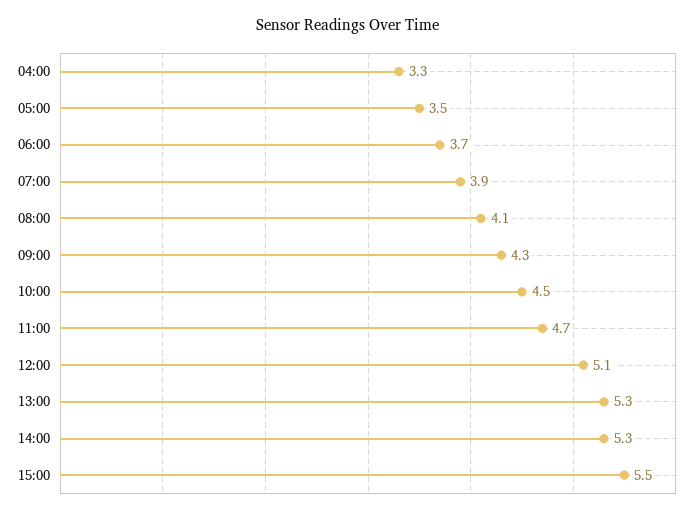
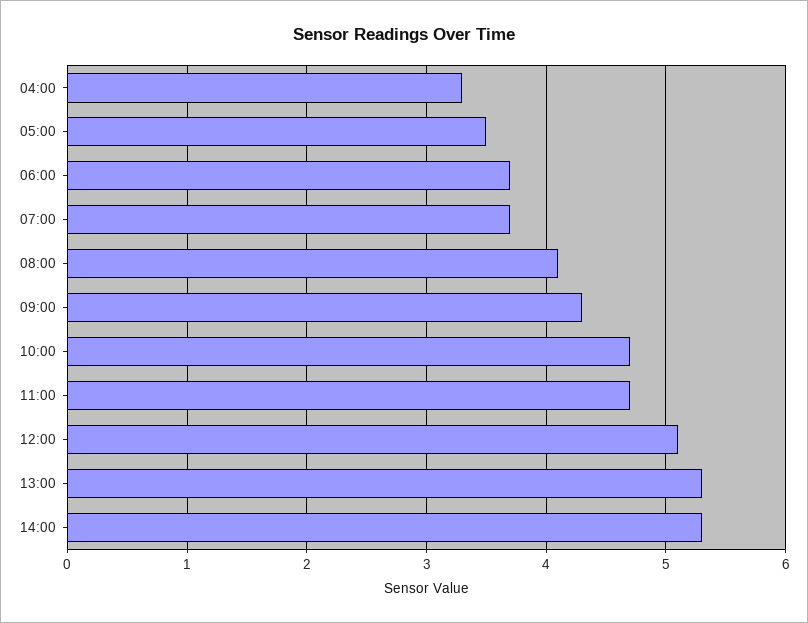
  {
    "04:00": 3.3,
    "05:00": 3.5,
    "06:00": 3.7,
-   "07:00": 3.9,
+   "07:00": 3.7,
    "08:00": 4.1,
    "09:00": 4.3,
-   "10:00": 4.5,
+   "10:00": 4.7,
    "11:00": 4.7,
    "12:00": 5.1,
    "13:00": 5.3,
-   "14:00": 5.3,
+   "14:00": 5.3
-   "15:00": 5.5
  }

